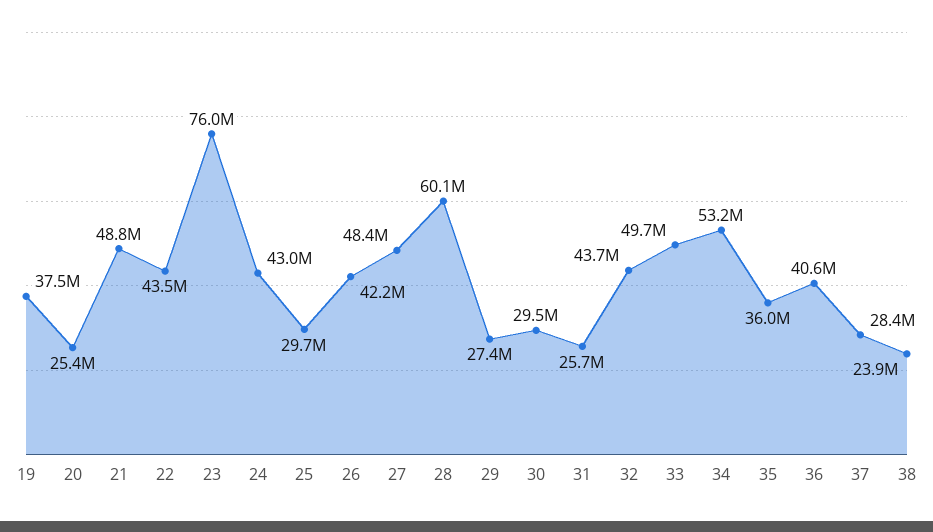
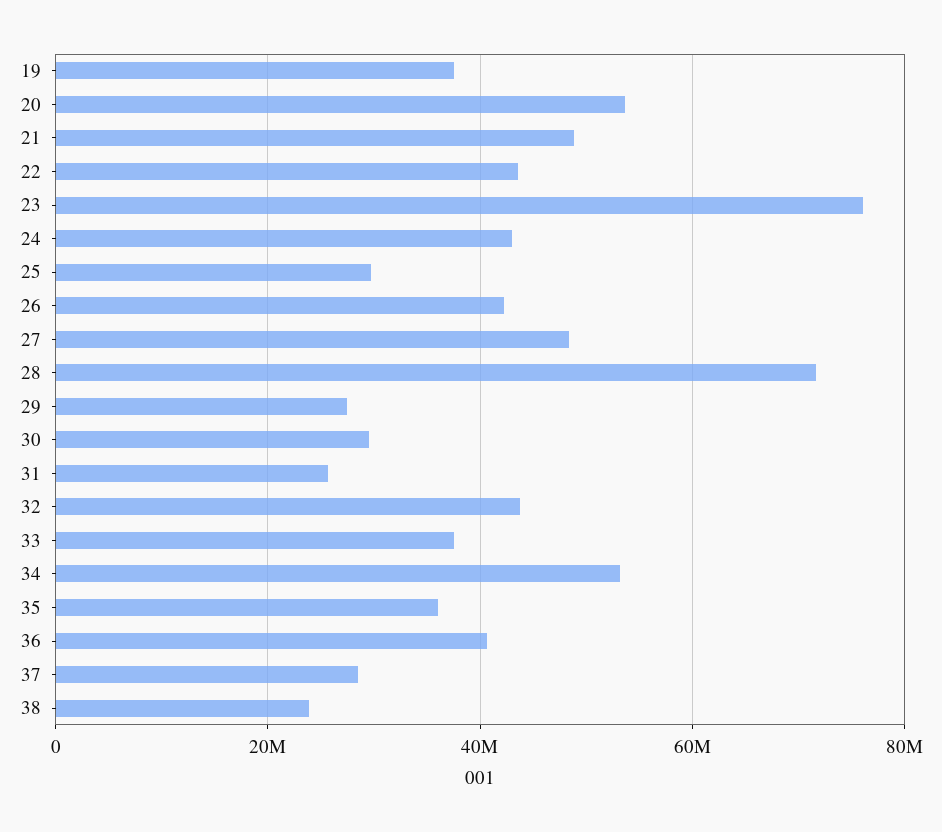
  {
    "19": 37500000,
-   "20": 25400000,
+   "20": 54000000,
    "21": 48800000,
    "22": 43500000,
    "23": 76000000,
    "24": 43000000,
    "25": 29700000,
    "26": 42200000,
    "27": 48400000,
-   "28": 60100000,
+   "28": 72000000,
    "29": 27400000,
    "30": 29500000,
    "31": 25700000,
    "32": 43700000,
-   "33": 49700000,
+   "33": 38000000,
    "34": 53200000,
    "35": 36000000,
    "36": 40600000,
    "37": 28400000,
    "38": 23900000
  }

